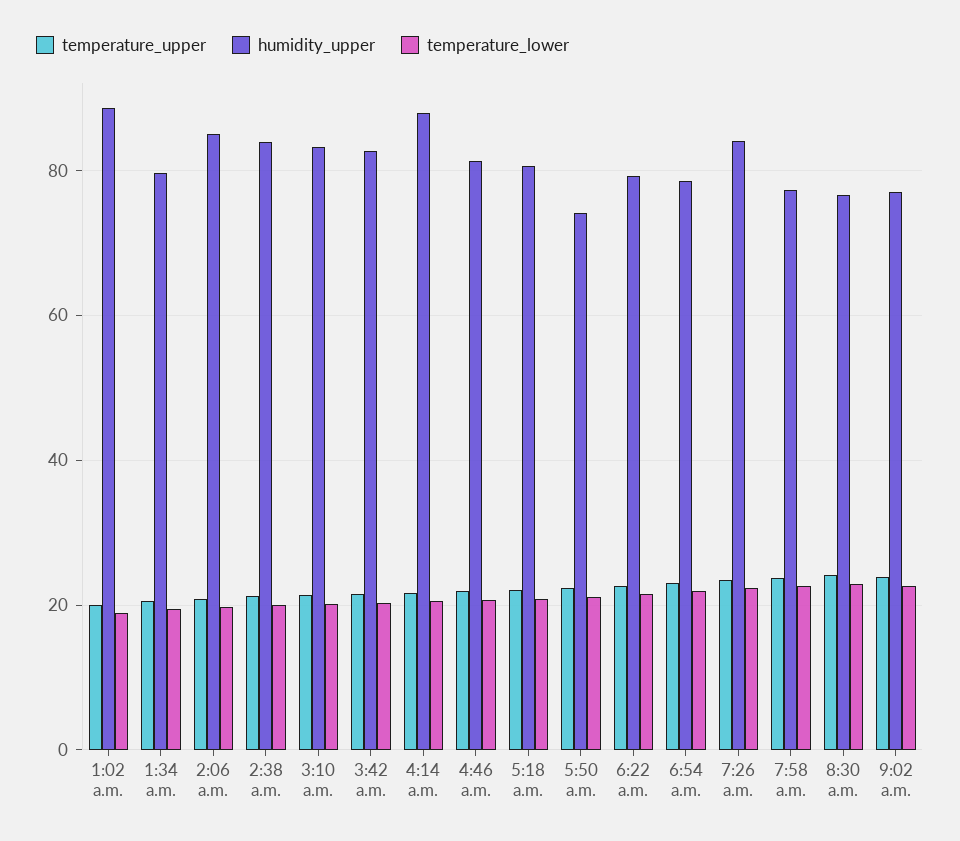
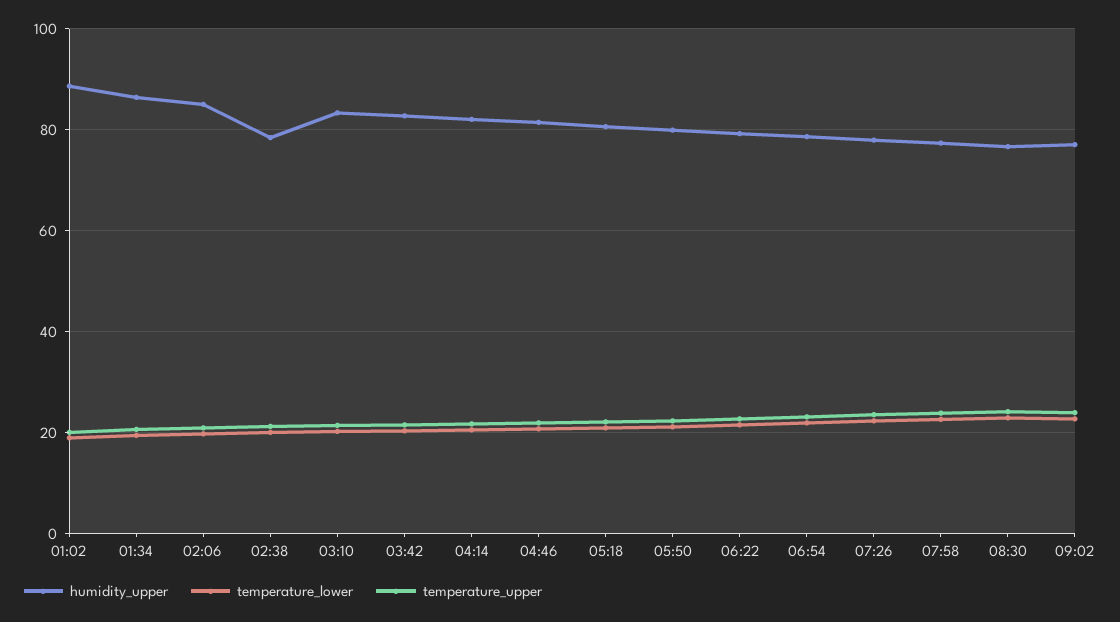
  {
    "temperature_upper": {
      "1:02 a.m.": 20,
      "1:34 a.m.": 20,
      "2:06 a.m.": 20,
      "2:38 a.m.": 22,
      "3:10 a.m.": 22,
      "3:42 a.m.": 22,
      "4:14 a.m.": 22,
      "4:46 a.m.": 22,
      "5:18 a.m.": 22,
      "5:50 a.m.": 22,
      "6:22 a.m.": 22,
      "6:54 a.m.": 24,
      "7:26 a.m.": 24,
      "7:58 a.m.": 24,
      "8:30 a.m.": 24,
      "9:02 a.m.": 24
    },
    "humidity_upper": {
      "1:02 a.m.": 88,
-     "1:34 a.m.": 80,
+     "1:34 a.m.": 86,
      "2:06 a.m.": 86,
-     "2:38 a.m.": 84,
+     "2:38 a.m.": 78,
      "3:10 a.m.": 84,
      "3:42 a.m.": 82,
-     "4:14 a.m.": 88,
+     "4:14 a.m.": 82,
      "4:46 a.m.": 82,
      "5:18 a.m.": 80,
-     "5:50 a.m.": 74,
+     "5:50 a.m.": 80,
      "6:22 a.m.": 80,
      "6:54 a.m.": 78,
-     "7:26 a.m.": 84,
+     "7:26 a.m.": 78,
      "7:58 a.m.": 78,
      "8:30 a.m.": 76,
      "9:02 a.m.": 78
    },
    "temperature_lower": {
      "1:02 a.m.": 18,
      "1:34 a.m.": 20,
      "2:06 a.m.": 20,
      "2:38 a.m.": 20,
      "3:10 a.m.": 20,
      "3:42 a.m.": 20,
      "4:14 a.m.": 20,
      "4:46 a.m.": 20,
      "5:18 a.m.": 20,
      "5:50 a.m.": 22,
      "6:22 a.m.": 22,
      "6:54 a.m.": 22,
      "7:26 a.m.": 22,
      "7:58 a.m.": 22,
      "8:30 a.m.": 22,
      "9:02 a.m.": 22
    }
  }

